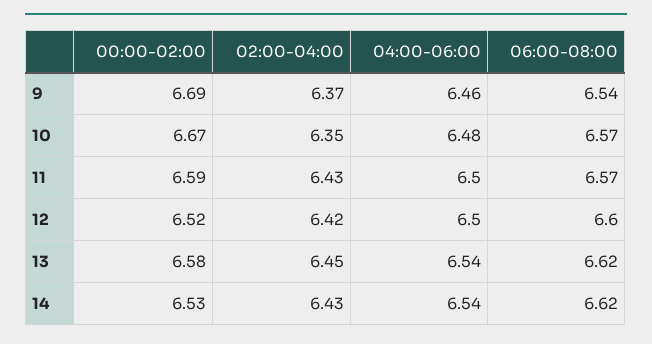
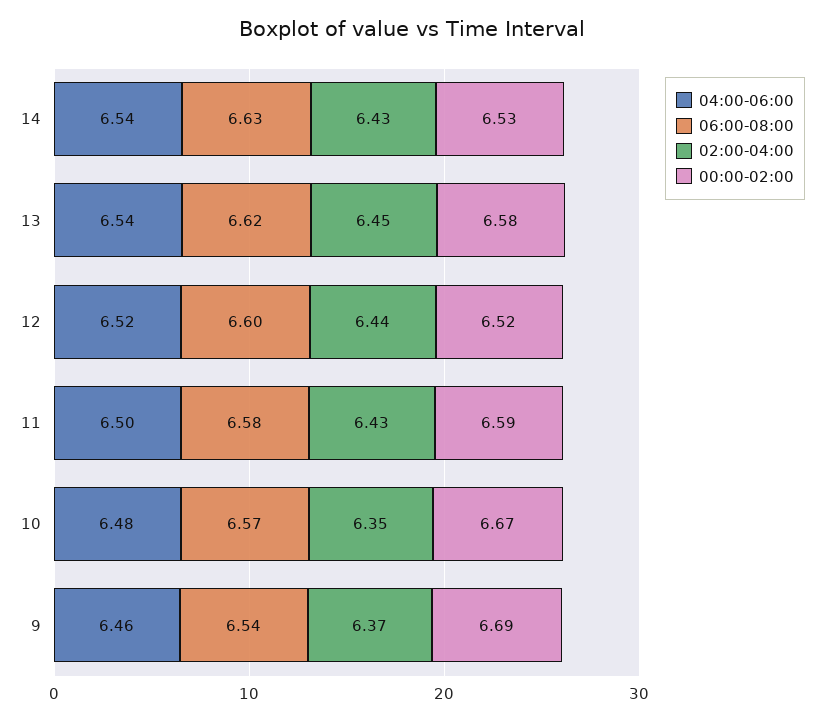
  {
    "00:00-02:00": {
      "9": 6.69,
      "10": 6.67,
      "11": 6.59,
      "12": 6.52,
      "13": 6.58,
      "14": 6.53
    },
    "02:00-04:00": {
      "9": 6.37,
      "10": 6.35,
      "11": 6.43,
-     "12": 6.42,
+     "12": 6.44,
      "13": 6.45,
      "14": 6.43
    },
    "04:00-06:00": {
      "9": 6.46,
      "10": 6.48,
      "11": 6.5,
-     "12": 6.5,
+     "12": 6.52,
      "13": 6.54,
      "14": 6.54
    },
    "06:00-08:00": {
      "9": 6.54,
      "10": 6.57,
-     "11": 6.57,
+     "11": 6.58,
      "12": 6.6,
      "13": 6.62,
-     "14": 6.62
+     "14": 6.63
    }
  }

